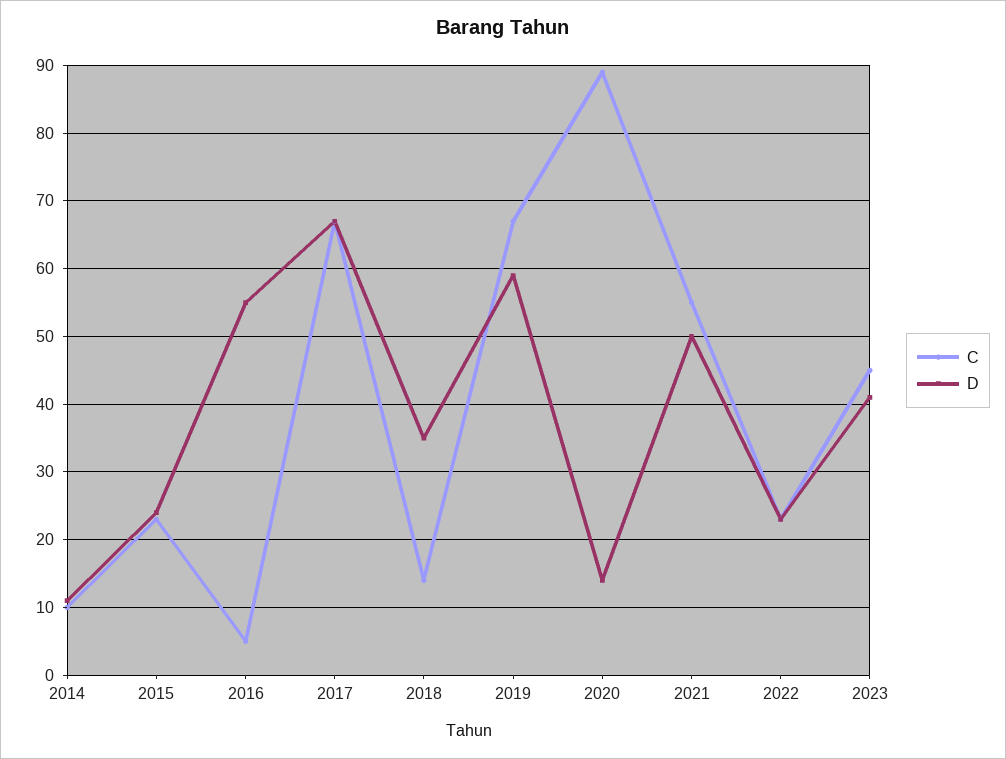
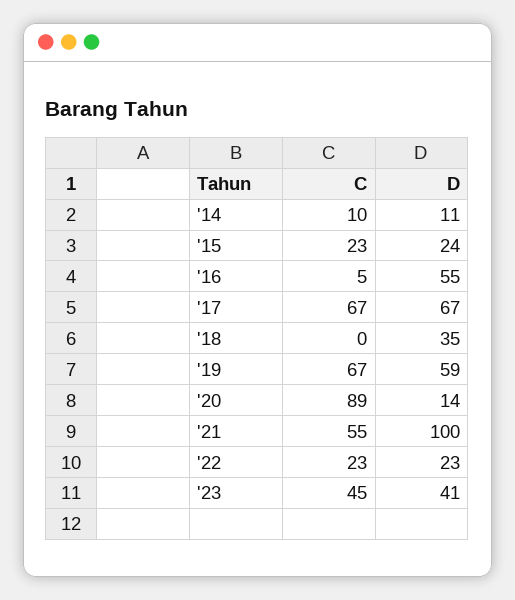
  {
    "C": {
      "2014": 10,
      "2015": 23,
      "2016": 5,
      "2017": 67,
-     "2018": 14,
+     "2018": 0,
      "2019": 67,
      "2020": 89,
      "2021": 55,
      "2022": 23,
      "2023": 45
    },
    "D": {
      "2014": 11,
      "2015": 24,
      "2016": 55,
      "2017": 67,
      "2018": 35,
      "2019": 59,
      "2020": 14,
-     "2021": 50,
+     "2021": 100,
      "2022": 23,
      "2023": 41
    }
  }

